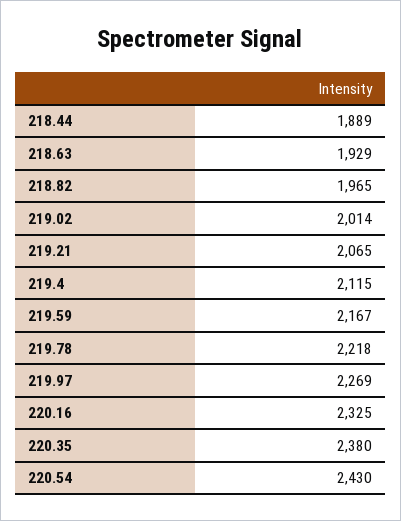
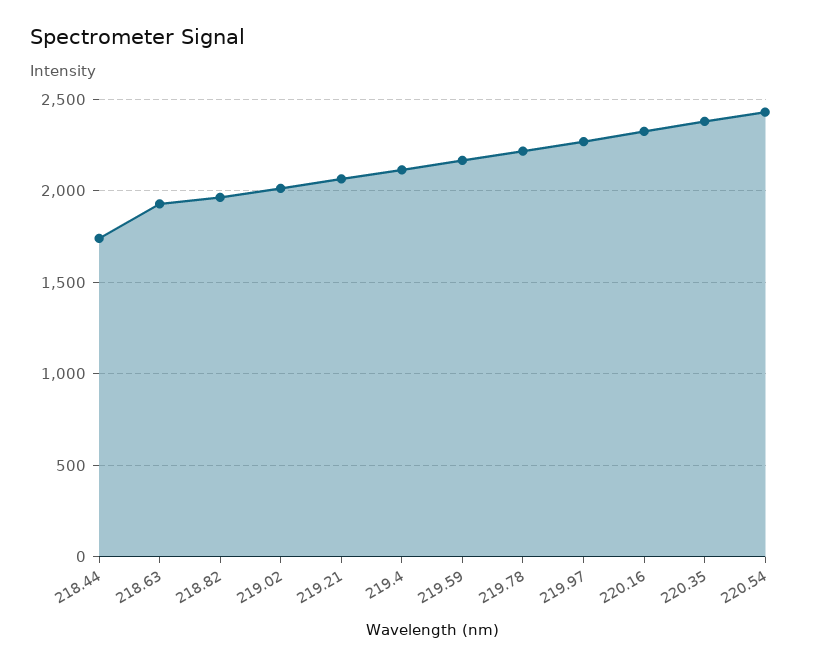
  {
-   "218.44": 1889,
+   "218.44": 1750,
    "218.63": 1929,
    "218.82": 1965,
    "219.02": 2014,
    "219.21": 2065,
    "219.4": 2115,
    "219.59": 2167,
    "219.78": 2218,
    "219.97": 2269,
    "220.16": 2325,
    "220.35": 2380,
    "220.54": 2430
  }

